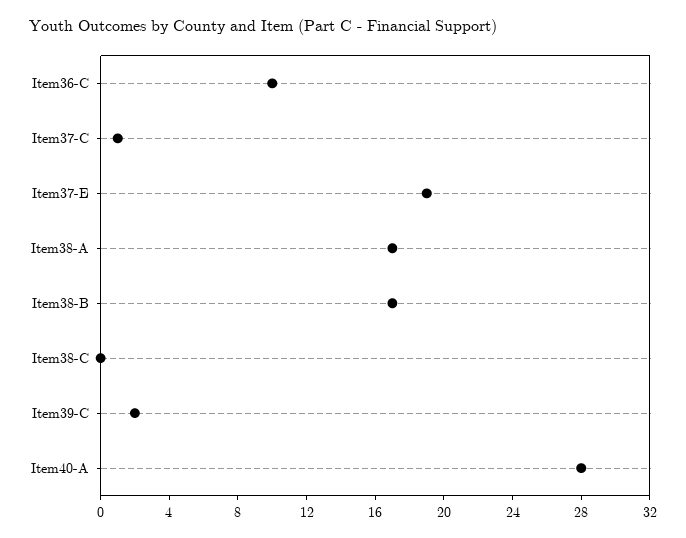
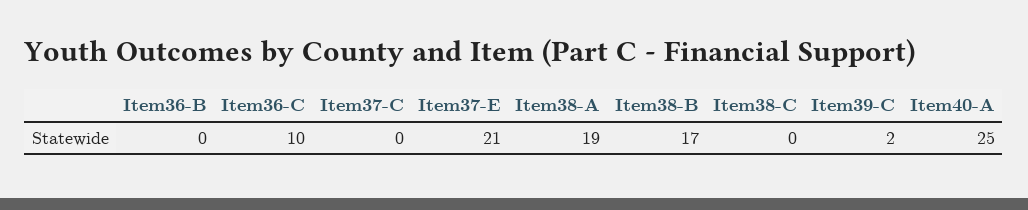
  {
    "Item36-C": 10,
-   "Item37-C": 1,
+   "Item37-C": 0,
-   "Item37-E": 19,
+   "Item37-E": 21,
-   "Item38-A": 17,
+   "Item38-A": 19,
    "Item38-B": 17,
    "Item38-C": 0,
    "Item39-C": 2,
-   "Item40-A": 28
+   "Item40-A": 25,
+   "Item36-B": 0
  }

